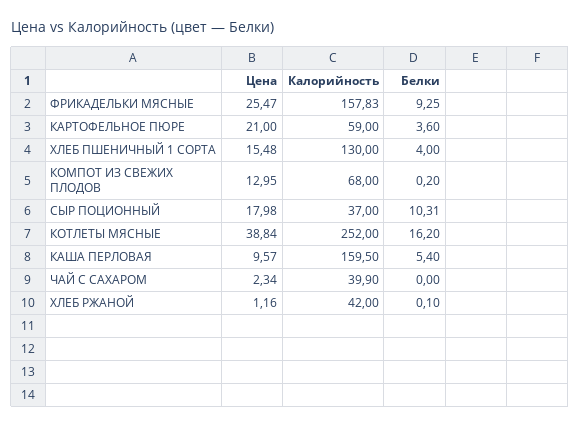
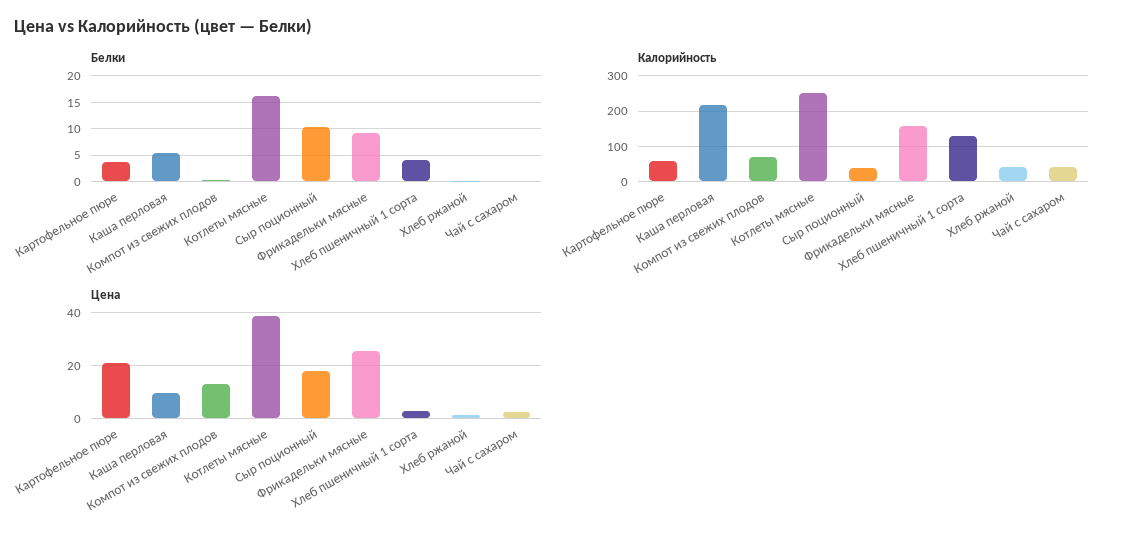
  {
    "Цена": {
      "ФРИКАДЕЛЬКИ МЯСНЫЕ": 25.47,
      "КАРТОФЕЛЬНОЕ ПЮРЕ": 21,
-     "ХЛЕБ ПШЕНИЧНЫЙ 1 СОРТА": 15.48,
+     "ХЛЕБ ПШЕНИЧНЫЙ 1 СОРТА": 2.5,
      "КОМПОТ ИЗ СВЕЖИХ ПЛОДОВ": 12.95,
      "СЫР ПОЦИОННЫЙ": 17.98,
      "КОТЛЕТЫ МЯСНЫЕ": 38.84,
      "КАША ПЕРЛОВАЯ": 9.57,
      "ЧАЙ С САХАРОМ": 2.34,
      "ХЛЕБ РЖАНОЙ": 1.16
    },
    "Калорийность": {
      "ФРИКАДЕЛЬКИ МЯСНЫЕ": 157.83,
      "КАРТОФЕЛЬНОЕ ПЮРЕ": 59,
      "ХЛЕБ ПШЕНИЧНЫЙ 1 СОРТА": 130,
      "КОМПОТ ИЗ СВЕЖИХ ПЛОДОВ": 68,
      "СЫР ПОЦИОННЫЙ": 37,
      "КОТЛЕТЫ МЯСНЫЕ": 252,
-     "КАША ПЕРЛОВАЯ": 159.5,
+     "КАША ПЕРЛОВАЯ": 220,
      "ЧАЙ С САХАРОМ": 39.9,
      "ХЛЕБ РЖАНОЙ": 42
    },
    "Белки": {
      "ФРИКАДЕЛЬКИ МЯСНЫЕ": 9.25,
      "КАРТОФЕЛЬНОЕ ПЮРЕ": 3.6,
      "ХЛЕБ ПШЕНИЧНЫЙ 1 СОРТА": 4,
      "КОМПОТ ИЗ СВЕЖИХ ПЛОДОВ": 0.2,
      "СЫР ПОЦИОННЫЙ": 10.31,
      "КОТЛЕТЫ МЯСНЫЕ": 16.2,
      "КАША ПЕРЛОВАЯ": 5.4,
      "ЧАЙ С САХАРОМ": 0,
      "ХЛЕБ РЖАНОЙ": 0.1
    }
  }

